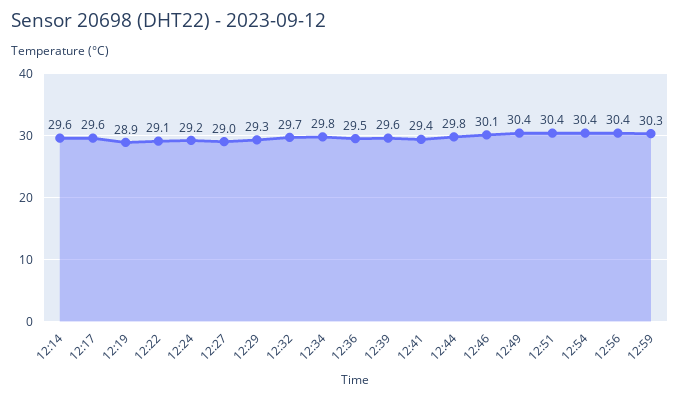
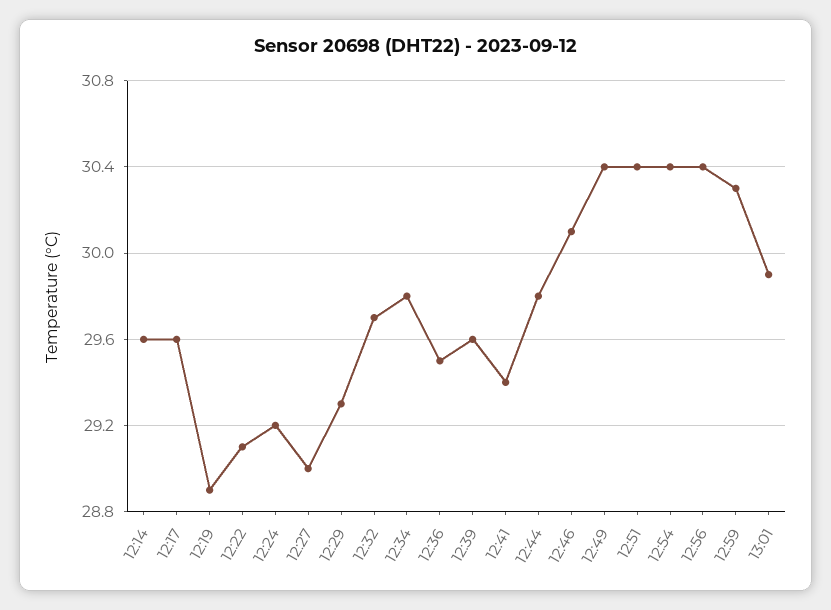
  {
    "12:14": 29.6,
    "12:17": 29.6,
    "12:19": 28.9,
    "12:22": 29.1,
    "12:24": 29.2,
    "12:27": 29,
    "12:29": 29.3,
    "12:32": 29.7,
    "12:34": 29.8,
    "12:36": 29.5,
    "12:39": 29.6,
    "12:41": 29.4,
    "12:44": 29.8,
    "12:46": 30.1,
    "12:49": 30.4,
    "12:51": 30.4,
    "12:54": 30.4,
    "12:56": 30.4,
-   "12:59": 30.3
+   "12:59": 30.3,
+   "13:01": 29.9
  }

